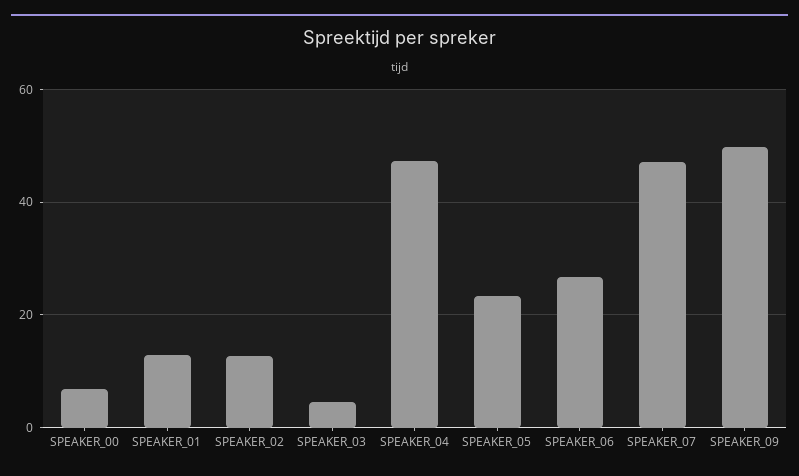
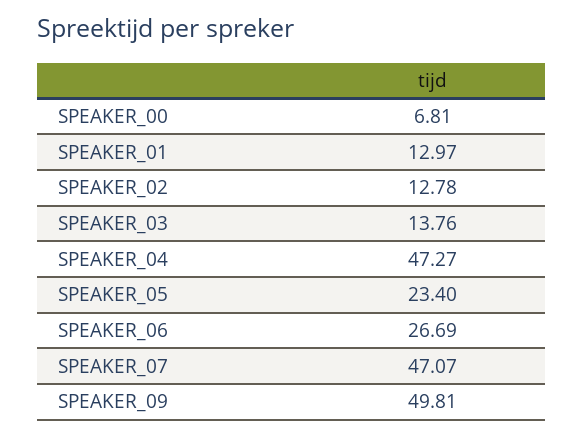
  {
    "SPEAKER_00": 6.81,
    "SPEAKER_01": 12.97,
    "SPEAKER_02": 12.78,
-   "SPEAKER_03": 4,
+   "SPEAKER_03": 13.76,
    "SPEAKER_04": 47.27,
    "SPEAKER_05": 23.4,
    "SPEAKER_06": 26.69,
    "SPEAKER_07": 47.07,
    "SPEAKER_09": 49.81
  }

